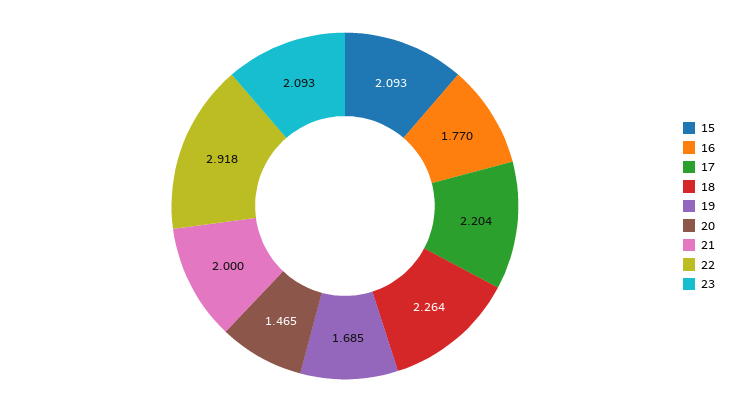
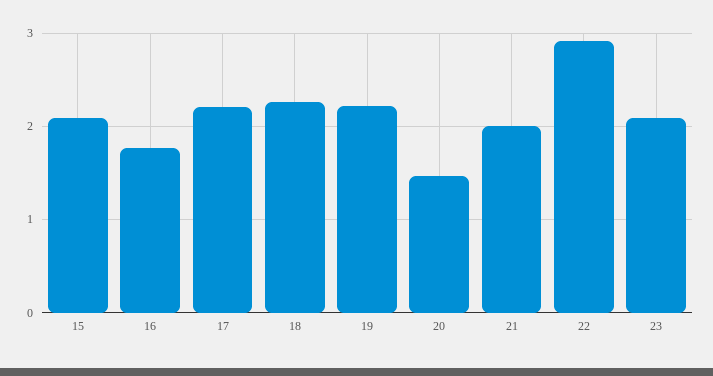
  {
    "15": 2.093,
    "16": 1.77,
    "17": 2.204,
    "18": 2.264,
-   "19": 1.685,
+   "19": 2.2,
    "20": 1.465,
    "21": 2,
    "22": 2.918,
    "23": 2.093
  }

